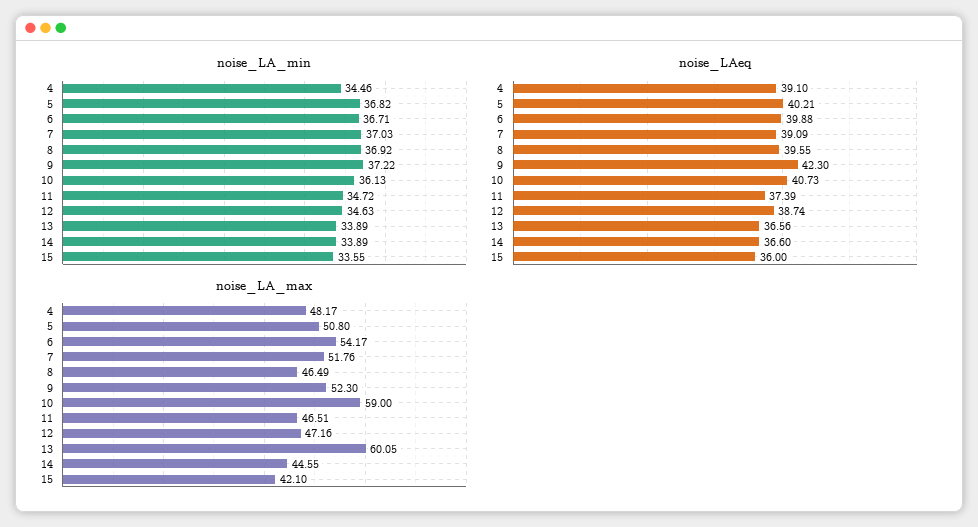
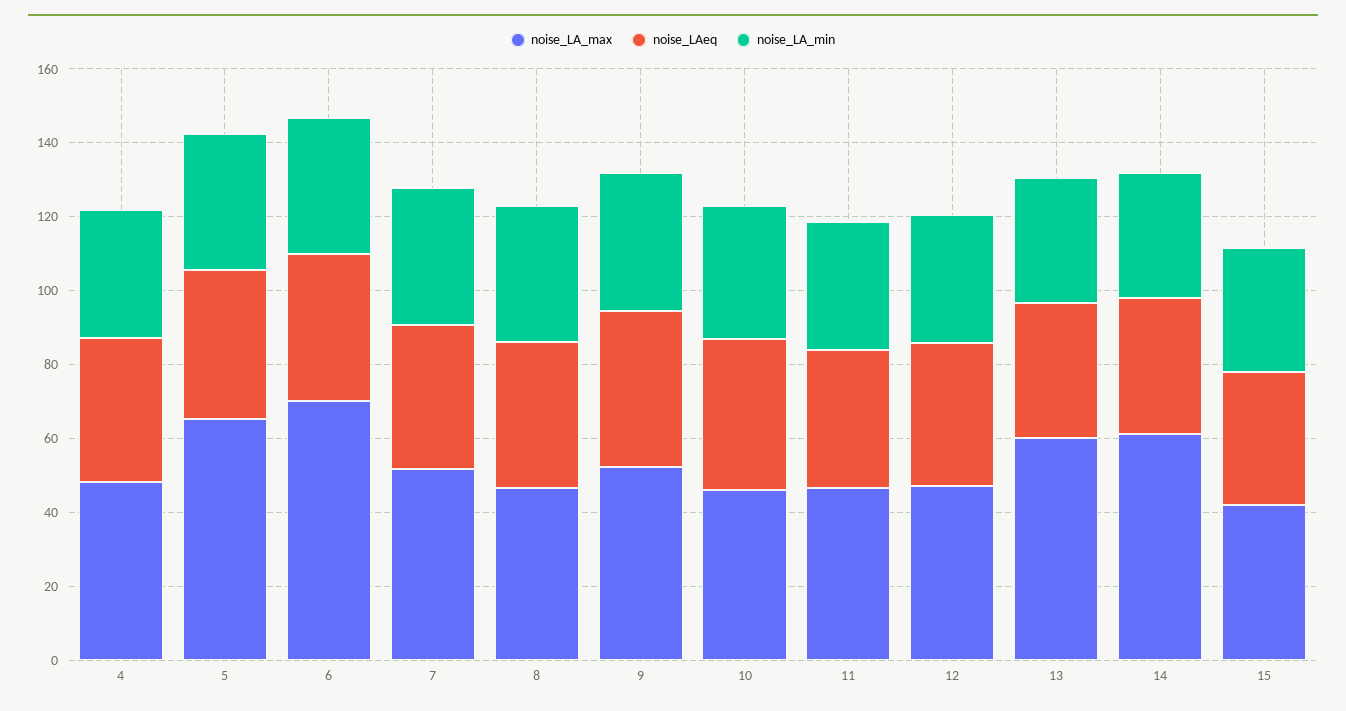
  {
    "noise_LA_min": {
      "4": 34.46,
      "5": 36.82,
      "6": 36.71,
      "7": 37.03,
      "8": 36.92,
      "9": 37.22,
      "10": 36.13,
      "11": 34.72,
      "12": 34.63,
      "13": 33.89,
      "14": 33.89,
      "15": 33.55
    },
    "noise_LAeq": {
      "4": 39.1,
      "5": 40.21,
      "6": 39.88,
      "7": 39.09,
      "8": 39.55,
      "9": 42.3,
      "10": 40.73,
      "11": 37.39,
      "12": 38.74,
      "13": 36.56,
      "14": 36.6,
      "15": 36
    },
    "noise_LA_max": {
      "4": 48.17,
-     "5": 50.8,
+     "5": 65,
-     "6": 54.17,
+     "6": 70,
      "7": 51.76,
      "8": 46.49,
      "9": 52.3,
-     "10": 59,
+     "10": 45,
      "11": 46.51,
      "12": 47.16,
      "13": 60.05,
-     "14": 44.55,
+     "14": 60,
      "15": 42.1
    }
  }

